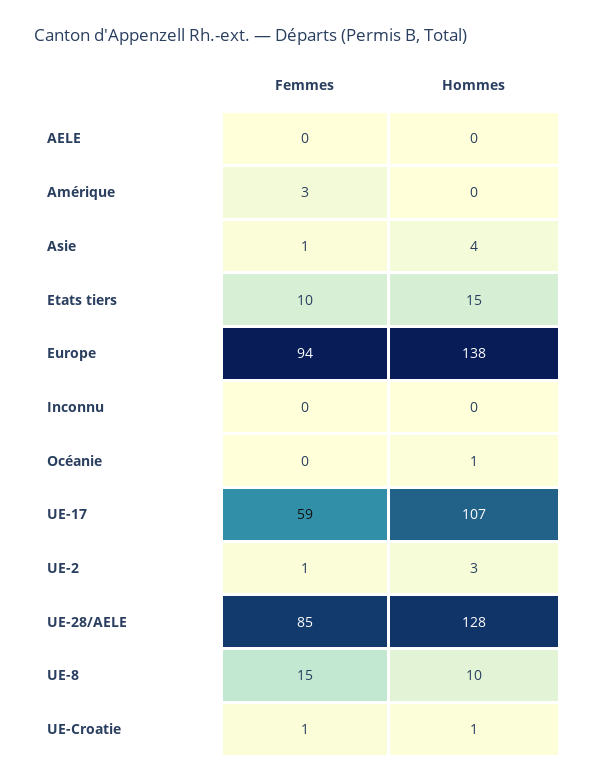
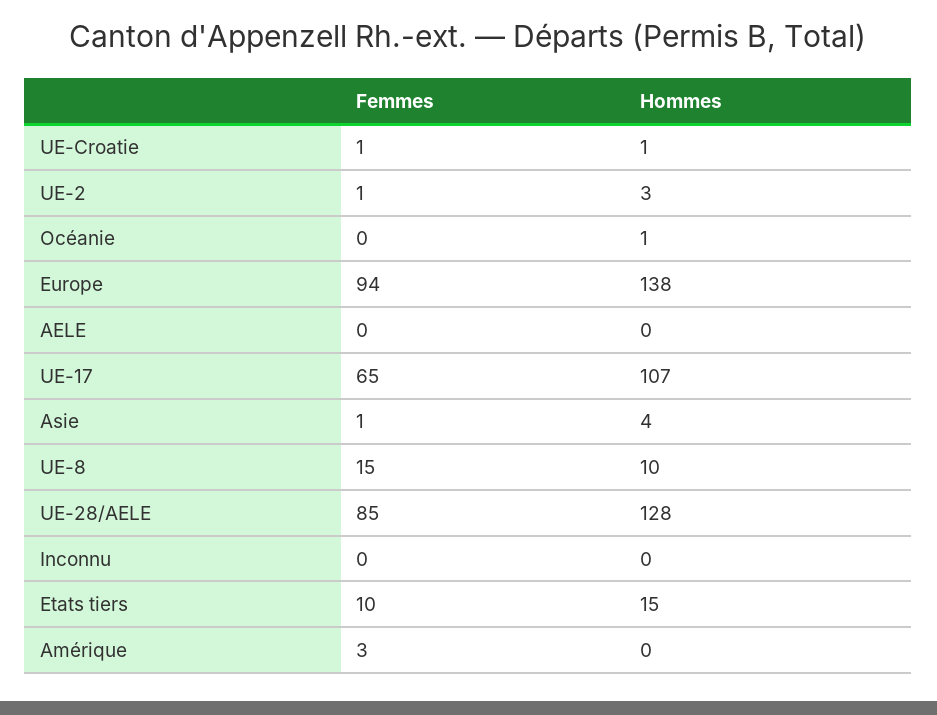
  {
    "Femmes": {
      "AELE": 0,
      "Amérique": 3,
      "Asie": 1,
      "Etats tiers": 10,
      "Europe": 94,
      "Inconnu": 0,
      "Océanie": 0,
-     "UE-17": 59,
+     "UE-17": 65,
      "UE-2": 1,
      "UE-28/AELE": 85,
      "UE-8": 15,
      "UE-Croatie": 1
    },
    "Hommes": {
      "AELE": 0,
      "Amérique": 0,
      "Asie": 4,
      "Etats tiers": 15,
      "Europe": 138,
      "Inconnu": 0,
      "Océanie": 1,
      "UE-17": 107,
      "UE-2": 3,
      "UE-28/AELE": 128,
      "UE-8": 10,
      "UE-Croatie": 1
    }
  }

